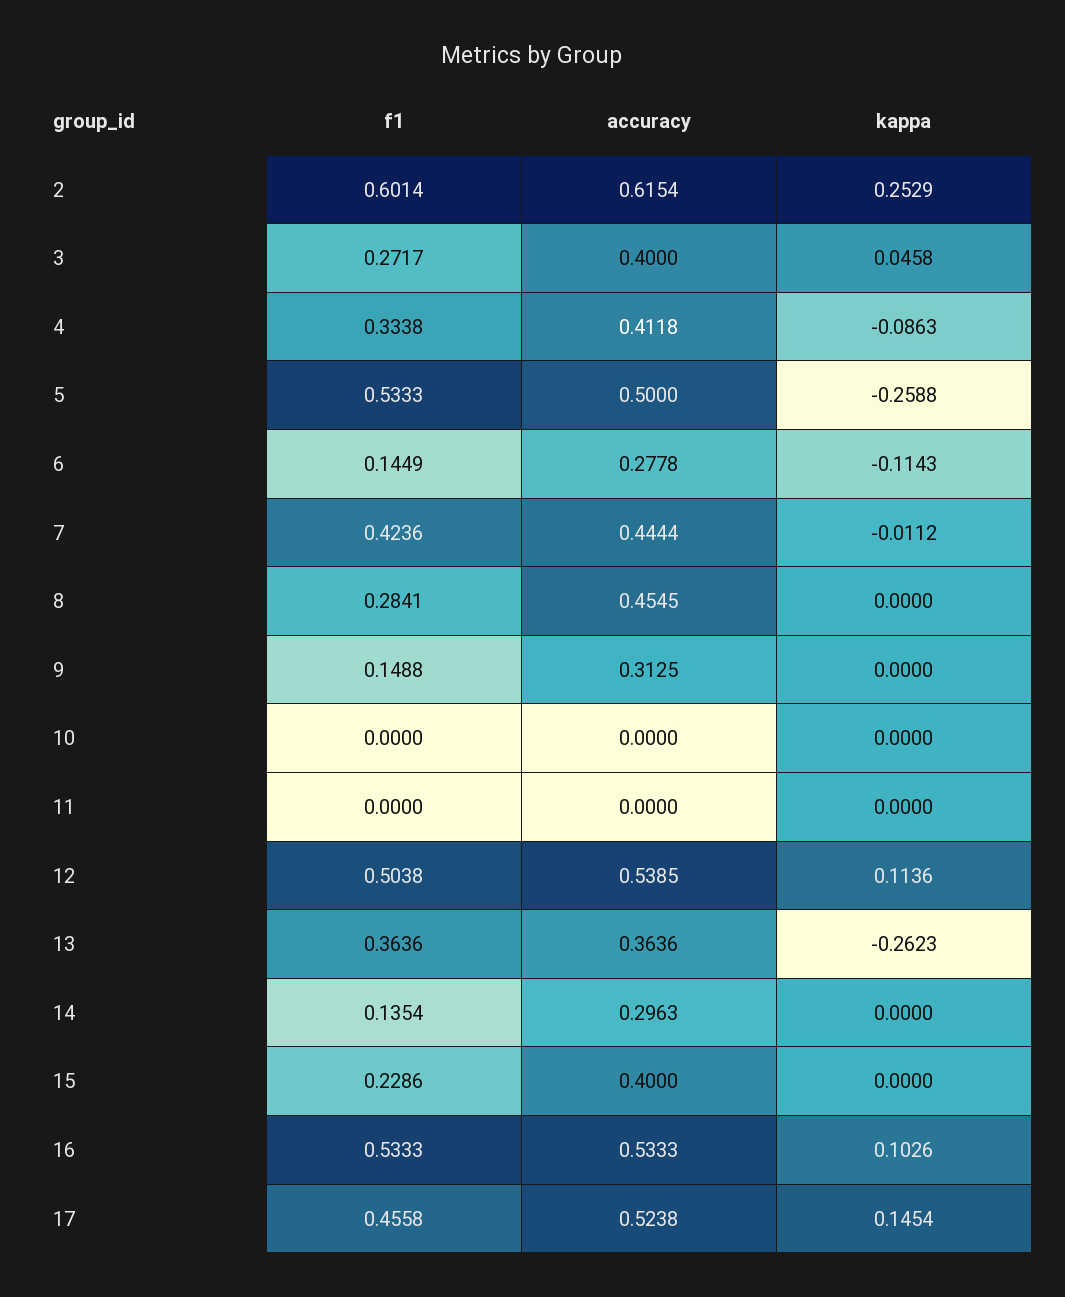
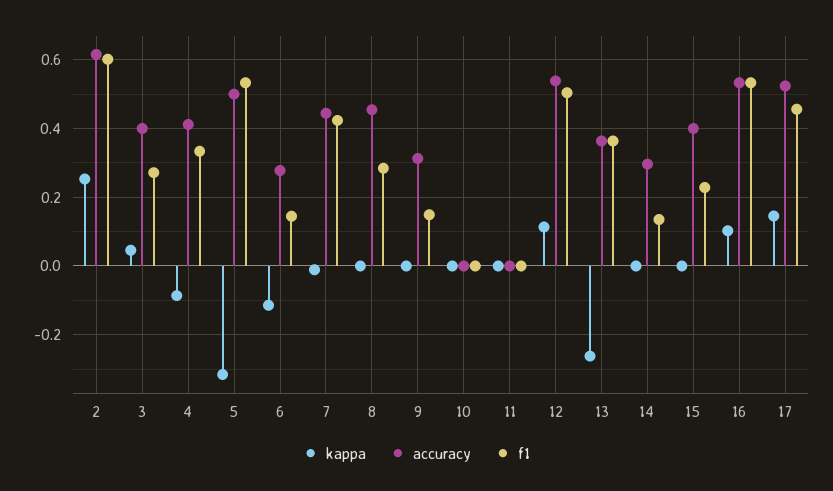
  {
    "f1": {
      "2": 0.6014,
      "3": 0.2717,
      "4": 0.3338,
      "5": 0.5333,
      "6": 0.1449,
      "7": 0.4236,
      "8": 0.2841,
      "9": 0.1488,
      "10": 0,
      "11": 0,
      "12": 0.5038,
      "13": 0.3636,
      "14": 0.1354,
      "15": 0.2286,
      "16": 0.5333,
      "17": 0.4558
    },
    "accuracy": {
      "2": 0.6154,
      "3": 0.4,
      "4": 0.4118,
      "5": 0.5,
      "6": 0.2778,
      "7": 0.4444,
      "8": 0.4545,
      "9": 0.3125,
      "10": 0,
      "11": 0,
      "12": 0.5385,
      "13": 0.3636,
      "14": 0.2963,
      "15": 0.4,
      "16": 0.5333,
      "17": 0.5238
    },
    "kappa": {
      "2": 0.2529,
      "3": 0.0458,
      "4": -0.0863,
-     "5": -0.2588,
+     "5": -0.32,
      "6": -0.1143,
      "7": -0.0112,
      "8": 0,
      "9": 0,
      "10": 0,
      "11": 0,
      "12": 0.1136,
      "13": -0.2623,
      "14": 0,
      "15": 0,
      "16": 0.1026,
      "17": 0.1454
    }
  }

